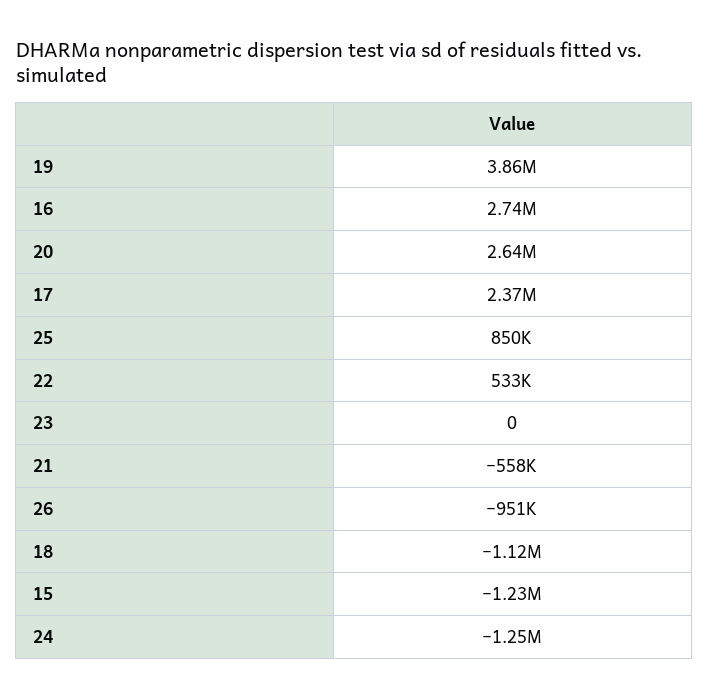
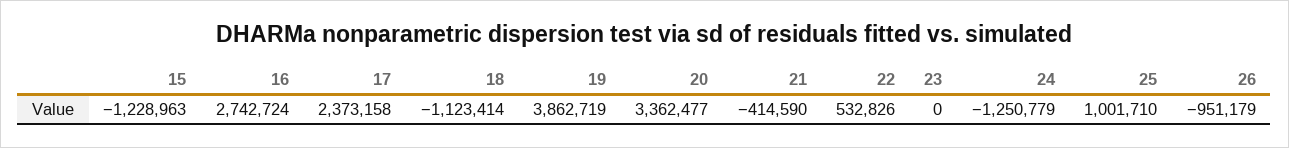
  {
    "19": 3862719,
    "16": 2742724,
-   "20": 2640000,
+   "20": 3362477,
    "17": 2373158,
-   "25": 850000,
+   "25": 1001710,
    "22": 532826,
    "23": 0,
-   "21": -558000,
+   "21": -414590,
    "26": -951179,
    "18": -1123414,
    "15": -1228963,
    "24": -1250779
  }

